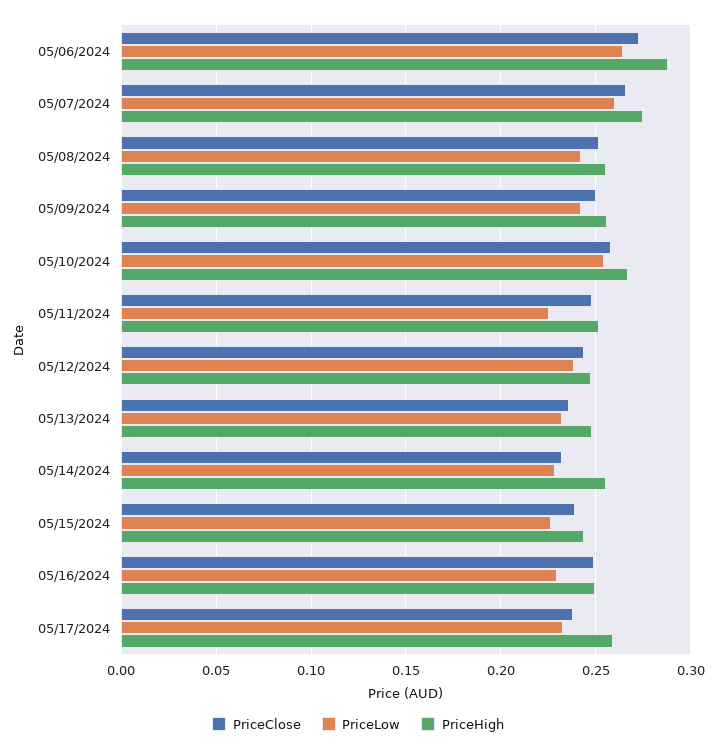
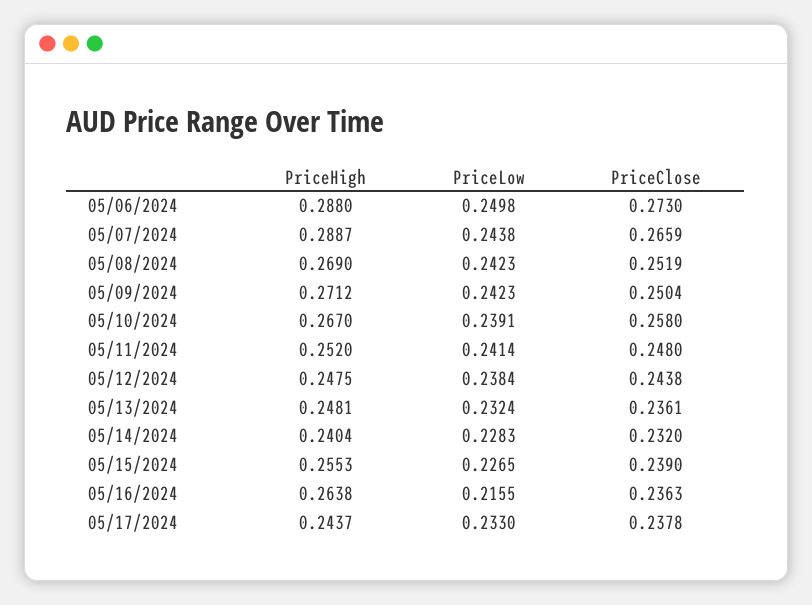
  {
    "PriceClose": {
      "05/06/2024": 0.273,
      "05/07/2024": 0.2659,
      "05/08/2024": 0.2519,
      "05/09/2024": 0.2504,
      "05/10/2024": 0.258,
      "05/11/2024": 0.248,
      "05/12/2024": 0.2438,
      "05/13/2024": 0.2361,
      "05/14/2024": 0.232,
      "05/15/2024": 0.239,
-     "05/16/2024": 0.25,
+     "05/16/2024": 0.2363,
      "05/17/2024": 0.2378
    },
    "PriceLow": {
-     "05/06/2024": 0.265,
+     "05/06/2024": 0.2498,
-     "05/07/2024": 0.26,
+     "05/07/2024": 0.2438,
      "05/08/2024": 0.2423,
      "05/09/2024": 0.2423,
-     "05/10/2024": 0.255,
+     "05/10/2024": 0.2391,
-     "05/11/2024": 0.225,
+     "05/11/2024": 0.2414,
      "05/12/2024": 0.2384,
      "05/13/2024": 0.2324,
      "05/14/2024": 0.2283,
      "05/15/2024": 0.2265,
-     "05/16/2024": 0.23,
+     "05/16/2024": 0.2155,
      "05/17/2024": 0.233
    },
    "PriceHigh": {
      "05/06/2024": 0.288,
-     "05/07/2024": 0.275,
+     "05/07/2024": 0.2887,
-     "05/08/2024": 0.255,
+     "05/08/2024": 0.269,
-     "05/09/2024": 0.255,
+     "05/09/2024": 0.2712,
      "05/10/2024": 0.267,
      "05/11/2024": 0.252,
      "05/12/2024": 0.2475,
      "05/13/2024": 0.2481,
-     "05/14/2024": 0.255,
+     "05/14/2024": 0.2404,
-     "05/15/2024": 0.245,
+     "05/15/2024": 0.2553,
-     "05/16/2024": 0.25,
+     "05/16/2024": 0.2638,
-     "05/17/2024": 0.26
+     "05/17/2024": 0.2437
    }
  }

